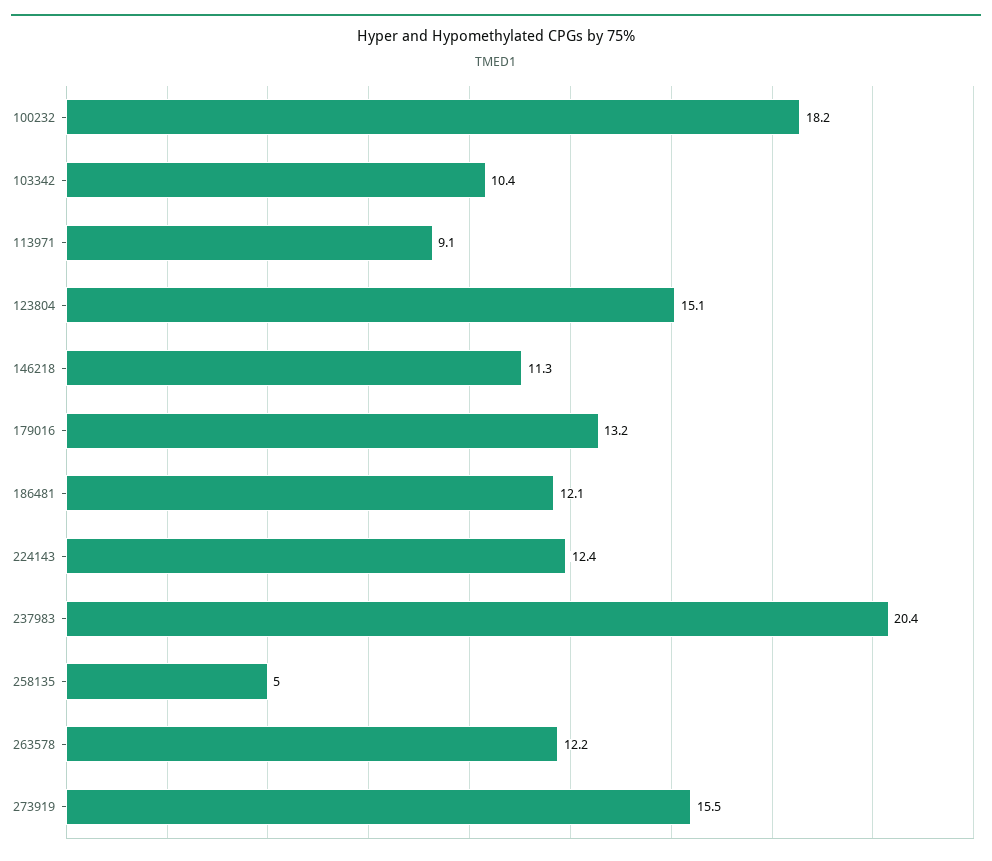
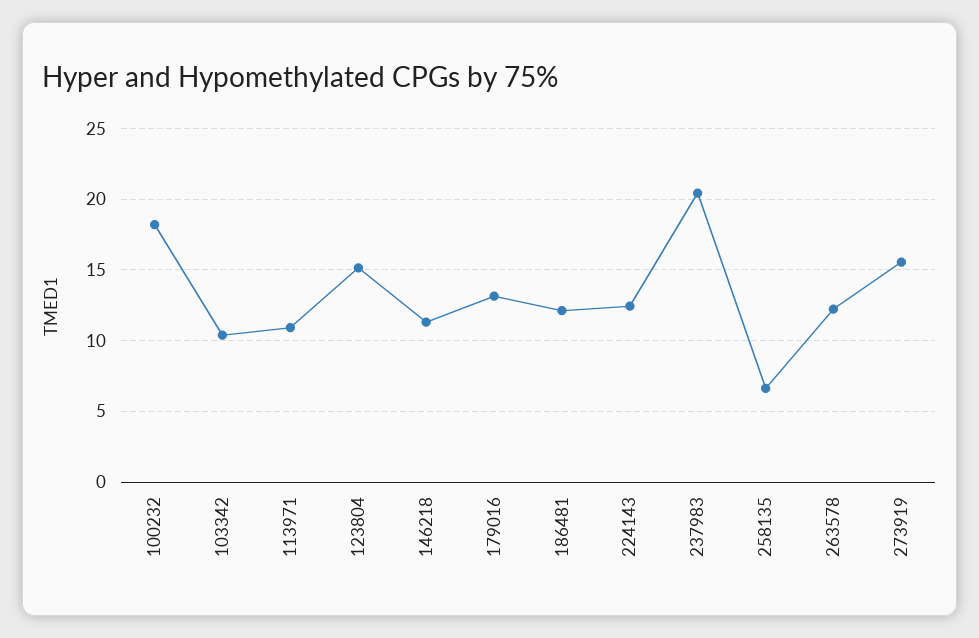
  {
    "100232": 18.2,
    "103342": 10.4,
-   "113971": 9.1,
+   "113971": 11,
    "123804": 15.1,
    "146218": 11.3,
    "179016": 13.2,
    "186481": 12.1,
    "224143": 12.4,
    "237983": 20.4,
-   "258135": 5,
+   "258135": 6.5,
    "263578": 12.2,
    "273919": 15.5
  }

